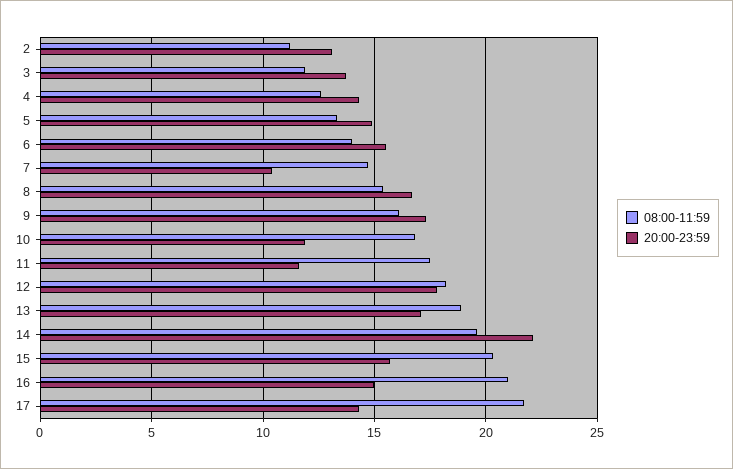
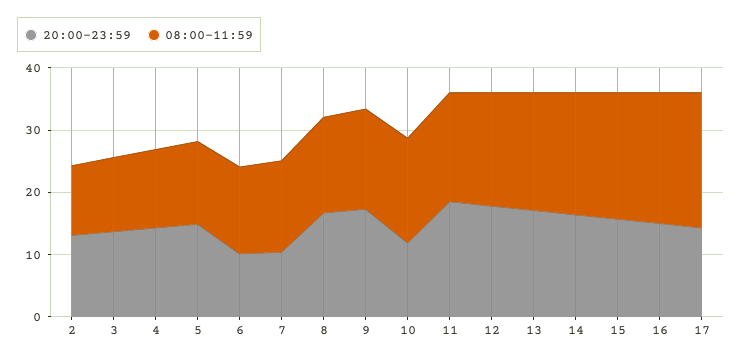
  {
    "08:00-11:59": {
      "2": 11,
      "3": 12,
      "4": 12.5,
      "5": 13.5,
      "6": 14,
      "7": 14.5,
      "8": 15.5,
      "9": 16,
      "10": 17,
      "11": 17.5,
      "12": 18,
      "13": 19,
      "14": 19.5,
      "15": 20.5,
      "16": 21,
      "17": 21.5
    },
    "20:00-23:59": {
      "2": 13,
      "3": 13.5,
      "4": 14.5,
      "5": 15,
-     "6": 15.5,
+     "6": 10,
      "7": 10.5,
      "8": 16.5,
      "9": 17.5,
      "10": 12,
-     "11": 11.5,
+     "11": 18,
      "12": 18,
      "13": 17,
-     "14": 22,
+     "14": 16,
      "15": 15.5,
      "16": 15,
      "17": 14.5
    }
  }

